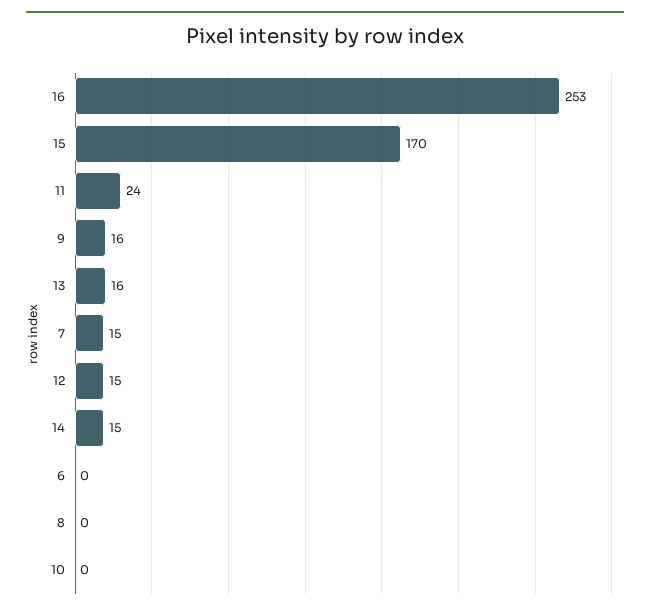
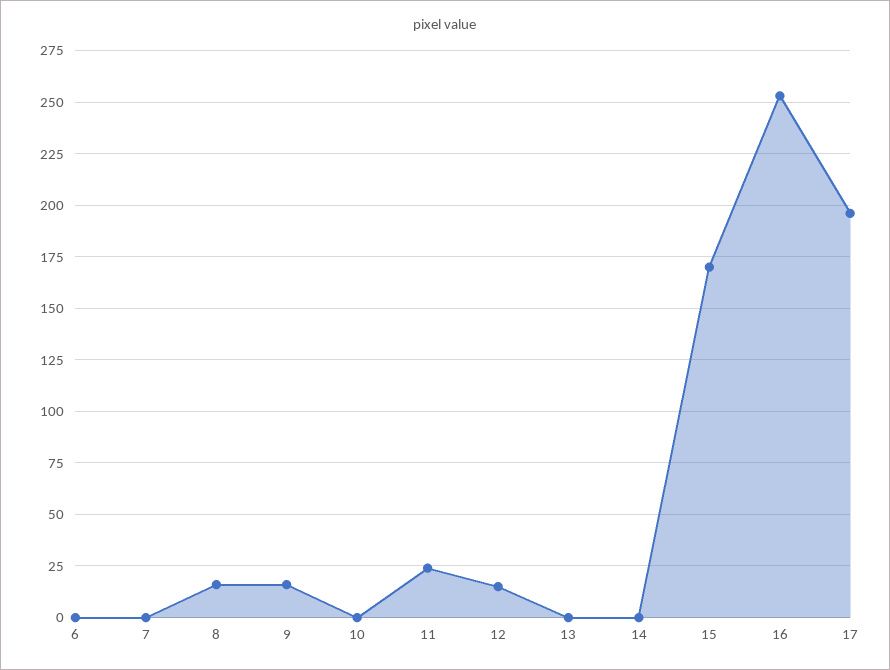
  {
    "16": 253,
    "15": 170,
    "11": 24,
    "9": 16,
-   "13": 16,
+   "13": 0,
-   "7": 15,
+   "7": 0,
    "12": 15,
-   "14": 15,
+   "14": 0,
    "6": 0,
-   "8": 0,
+   "8": 15,
-   "10": 0
+   "10": 0,
+   "17": 195
  }

